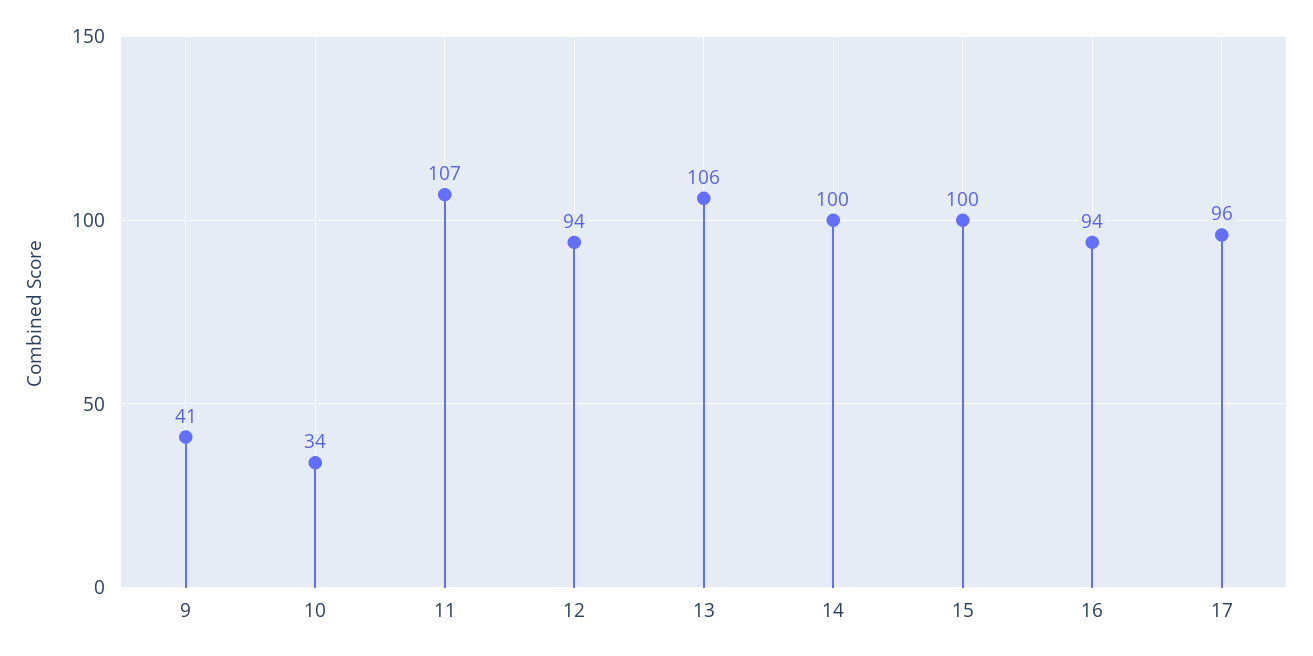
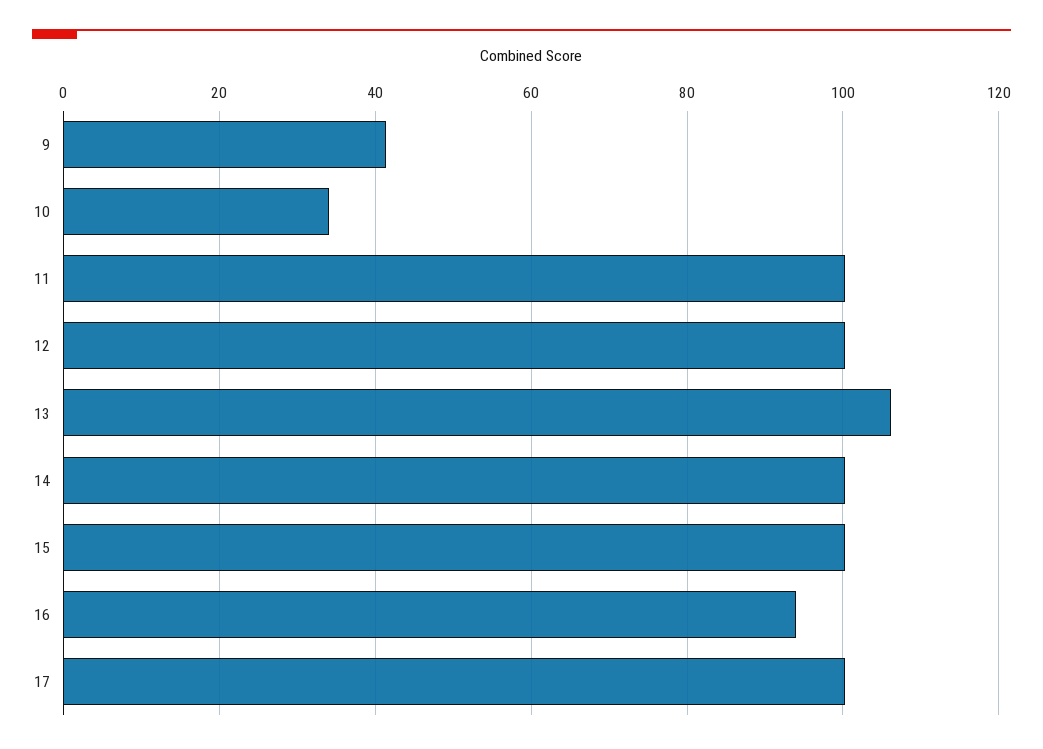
  {
    "9": 41,
    "10": 34,
-   "11": 107,
+   "11": 100,
-   "12": 94,
+   "12": 100,
    "13": 106,
    "14": 100,
    "15": 100,
    "16": 94,
-   "17": 96
+   "17": 100
  }

